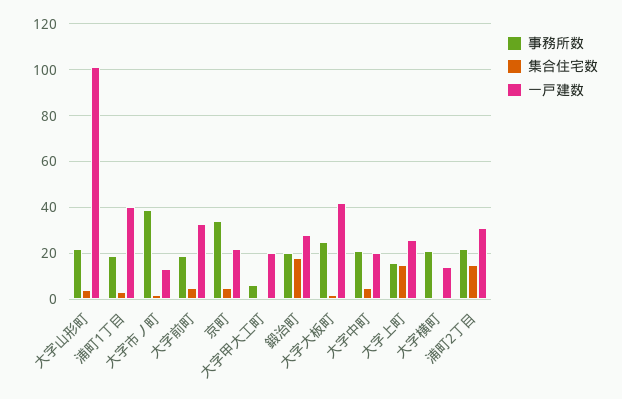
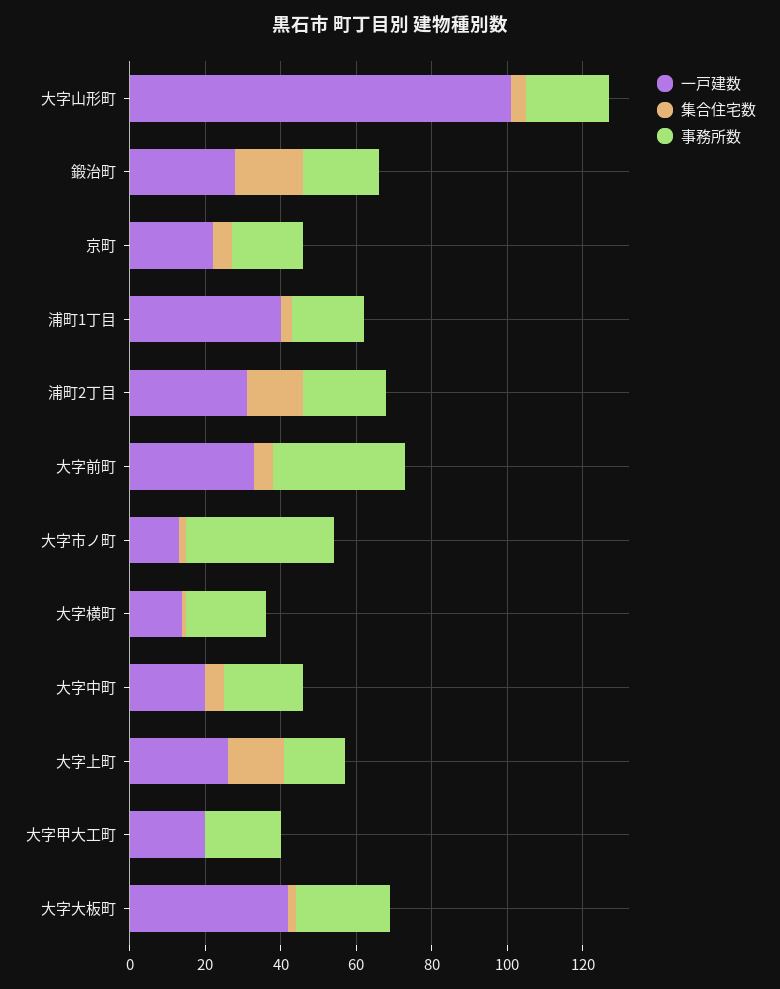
  {
    "事務所数": {
      "大字山形町": 20,
      "浦町1丁目": 20,
      "大字市ノ町": 40,
-     "大字前町": 20,
+     "大字前町": 35,
-     "京町": 35,
+     "京町": 20,
-     "大字甲大工町": 5,
+     "大字甲大工町": 20,
      "鍛治町": 20,
      "大字大板町": 25,
      "大字中町": 20,
      "大字上町": 15,
      "大字横町": 20,
      "浦町2丁目": 20
    },
    "集合住宅数": {
      "大字山形町": 5,
      "浦町1丁目": 5,
      "大字市ノ町": 0,
      "大字前町": 5,
      "京町": 5,
      "大字甲大工町": 0,
      "鍛治町": 20,
      "大字大板町": 0,
      "大字中町": 5,
      "大字上町": 15,
      "大字横町": 0,
      "浦町2丁目": 15
    },
    "一戸建数": {
      "大字山形町": 100,
      "浦町1丁目": 40,
      "大字市ノ町": 15,
      "大字前町": 35,
      "京町": 20,
      "大字甲大工町": 20,
      "鍛治町": 30,
      "大字大板町": 40,
      "大字中町": 20,
      "大字上町": 25,
      "大字横町": 15,
      "浦町2丁目": 30
    }
  }

